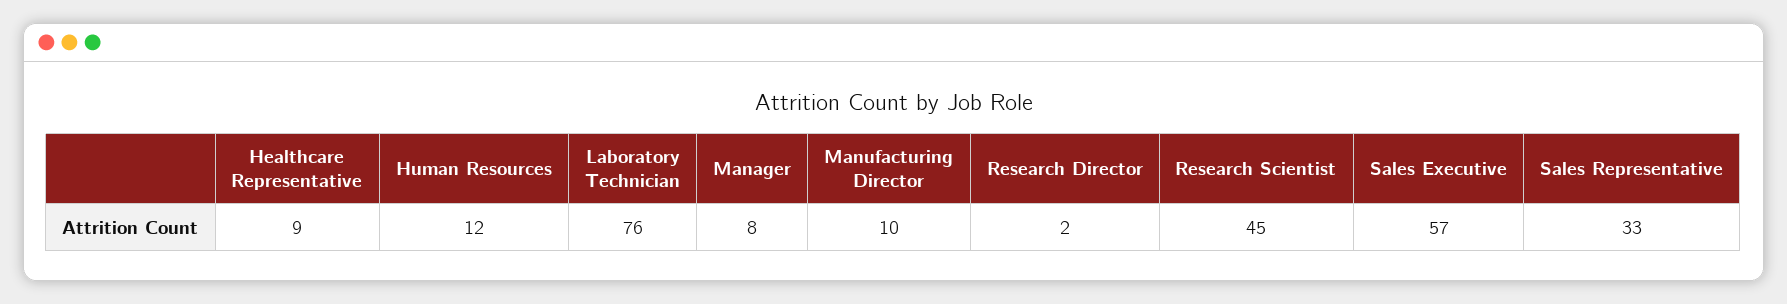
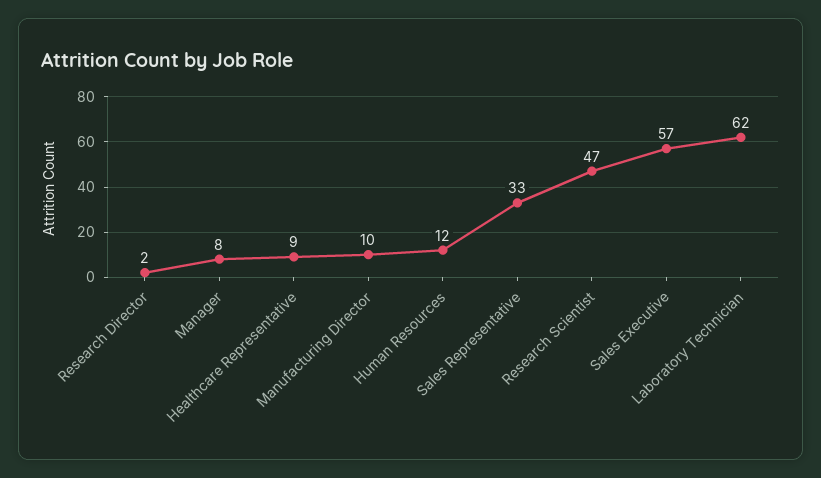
  {
    "Healthcare Representative": 9,
    "Human Resources": 12,
-   "Laboratory Technician": 76,
+   "Laboratory Technician": 62,
    "Manager": 8,
    "Manufacturing Director": 10,
    "Research Director": 2,
-   "Research Scientist": 45,
+   "Research Scientist": 47,
    "Sales Executive": 57,
    "Sales Representative": 33
  }

